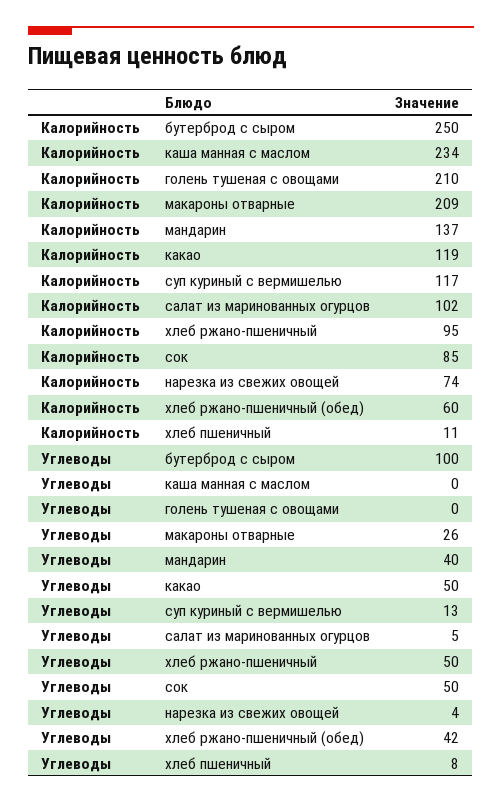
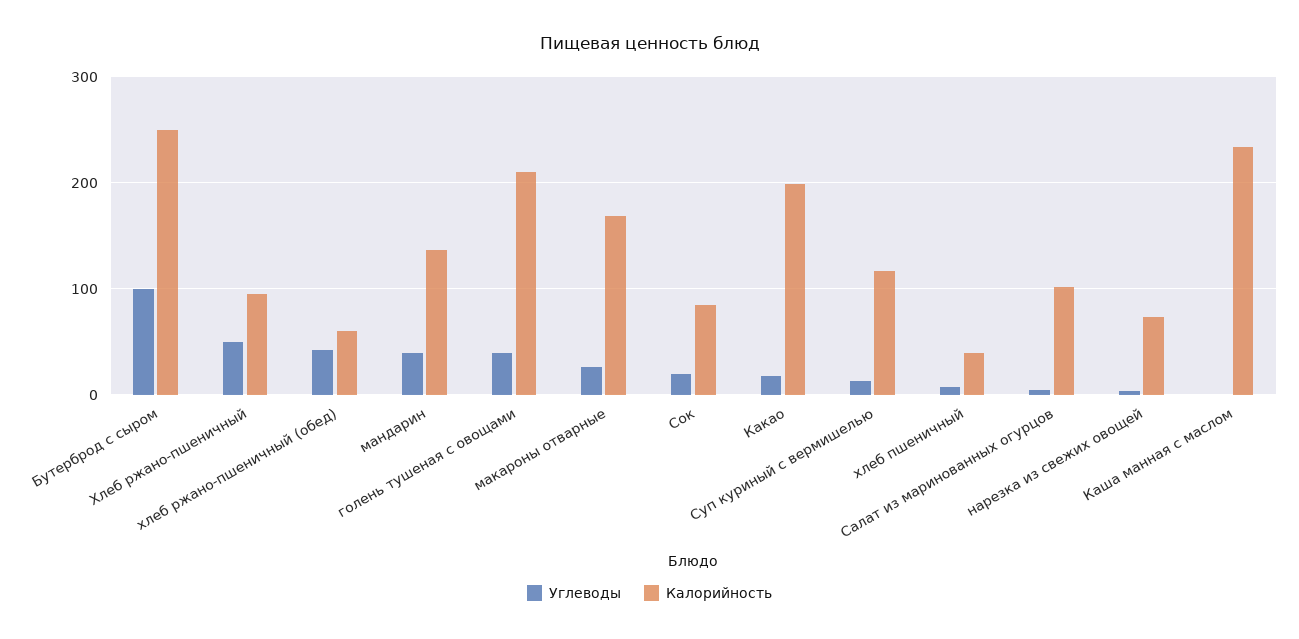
  {
    "Калорийность": {
      "бутерброд с сыром": 250,
      "каша манная с маслом": 234,
      "голень тушеная с овощами": 210,
-     "макароны отварные": 209,
+     "макароны отварные": 170,
      "мандарин": 137,
-     "какао": 119,
+     "какао": 200,
      "суп куриный с вермишелью": 117,
      "салат из маринованных огурцов": 102,
      "хлеб ржано-пшеничный": 95,
      "сок": 85,
      "нарезка из свежих овощей": 74,
      "хлеб ржано-пшеничный (обед)": 60,
-     "хлеб пшеничный": 11
+     "хлеб пшеничный": 40
    },
    "Углеводы": {
      "бутерброд с сыром": 100,
      "каша манная с маслом": 0,
-     "голень тушеная с овощами": 0,
+     "голень тушеная с овощами": 40,
      "макароны отварные": 26,
      "мандарин": 40,
-     "какао": 50,
+     "какао": 20,
      "суп куриный с вермишелью": 13,
      "салат из маринованных огурцов": 5,
      "хлеб ржано-пшеничный": 50,
-     "сок": 50,
+     "сок": 20,
      "нарезка из свежих овощей": 4,
      "хлеб ржано-пшеничный (обед)": 42,
      "хлеб пшеничный": 8
    }
  }

